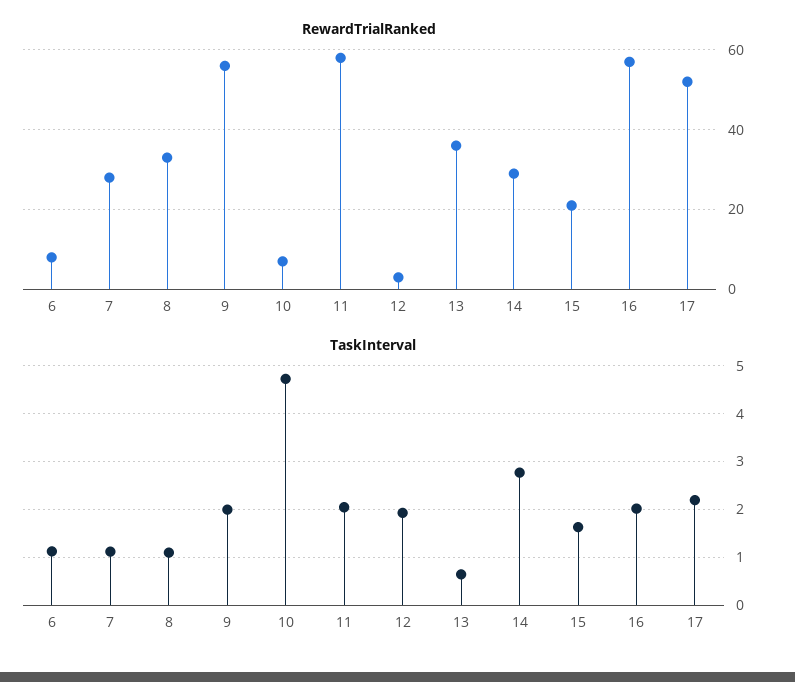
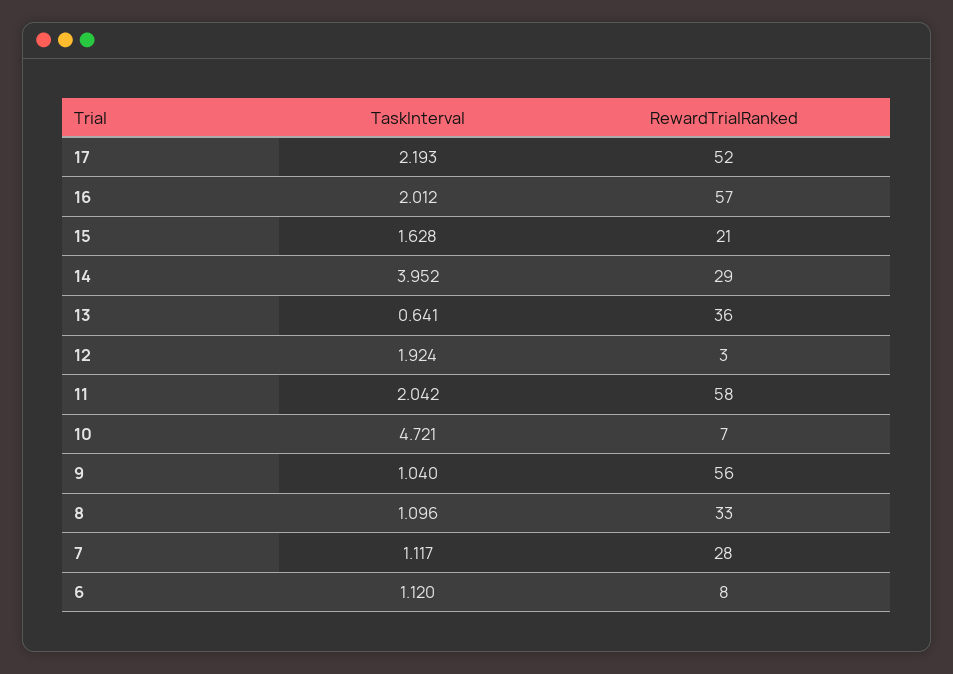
  {
    "RewardTrialRanked": {
      "6": 8,
      "7": 28,
      "8": 33,
      "9": 56,
      "10": 7,
      "11": 58,
      "12": 3,
      "13": 36,
      "14": 29,
      "15": 21,
      "16": 57,
      "17": 52
    },
    "TaskInterval": {
      "6": 1.12,
      "7": 1.117,
      "8": 1.096,
-     "9": 2,
+     "9": 1.04,
      "10": 4.721,
      "11": 2.042,
      "12": 1.924,
      "13": 0.641,
-     "14": 2.8,
+     "14": 3.952,
      "15": 1.628,
      "16": 2.012,
      "17": 2.193
    }
  }

